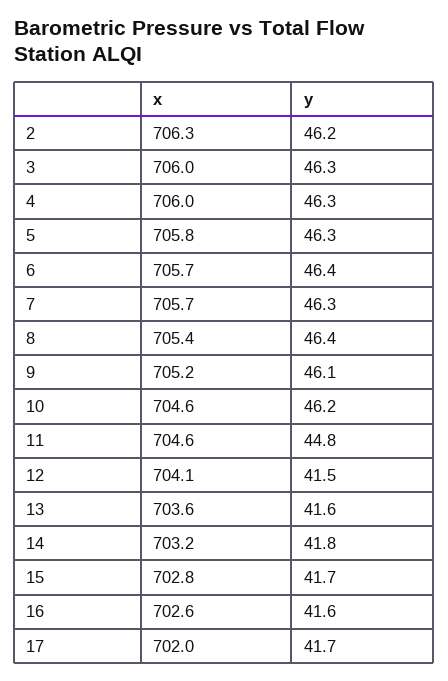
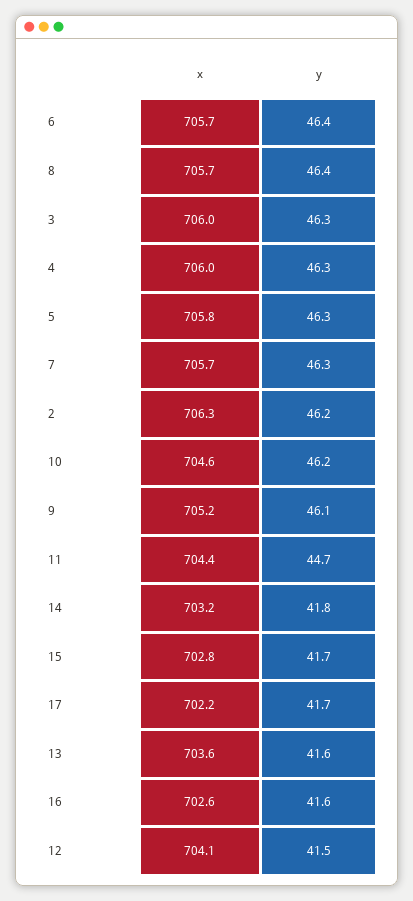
  {
    "x": {
      "2": 706.3,
      "3": 706,
      "4": 706,
      "5": 705.8,
      "6": 705.7,
      "7": 705.7,
-     "8": 705.4,
+     "8": 705.7,
      "9": 705.2,
      "10": 704.6,
-     "11": 704.6,
+     "11": 704.4,
      "12": 704.1,
      "13": 703.6,
      "14": 703.2,
      "15": 702.8,
      "16": 702.6,
-     "17": 702
+     "17": 702.2
    },
    "y": {
      "2": 46.2,
      "3": 46.3,
      "4": 46.3,
      "5": 46.3,
      "6": 46.4,
      "7": 46.3,
      "8": 46.4,
      "9": 46.1,
      "10": 46.2,
-     "11": 44.8,
+     "11": 44.7,
      "12": 41.5,
      "13": 41.6,
      "14": 41.8,
      "15": 41.7,
      "16": 41.6,
      "17": 41.7
    }
  }

